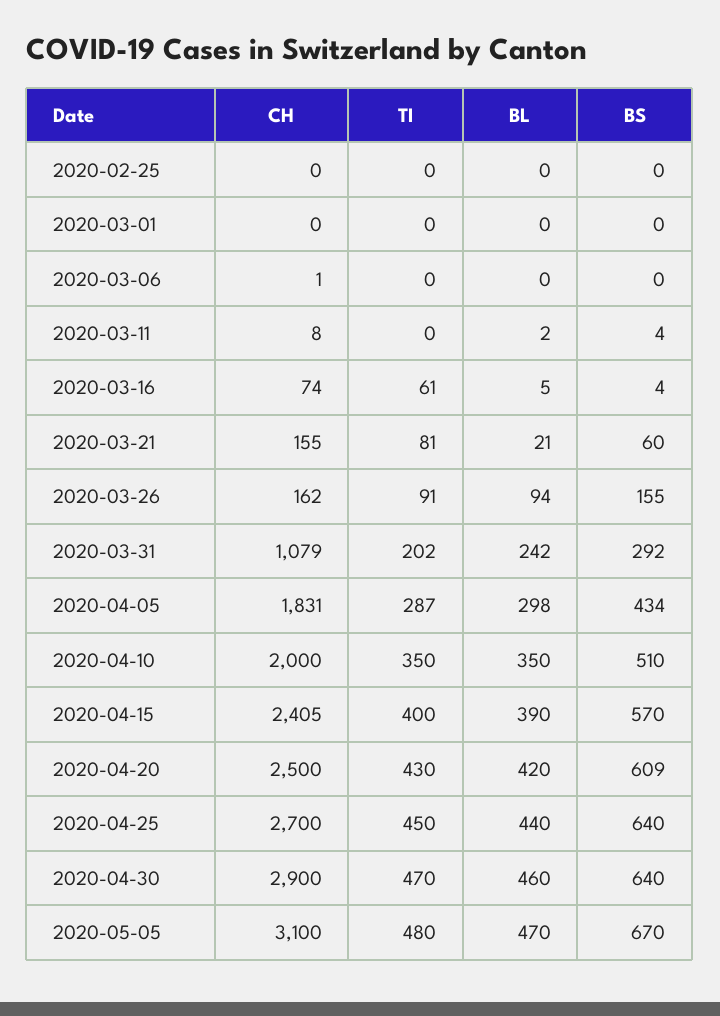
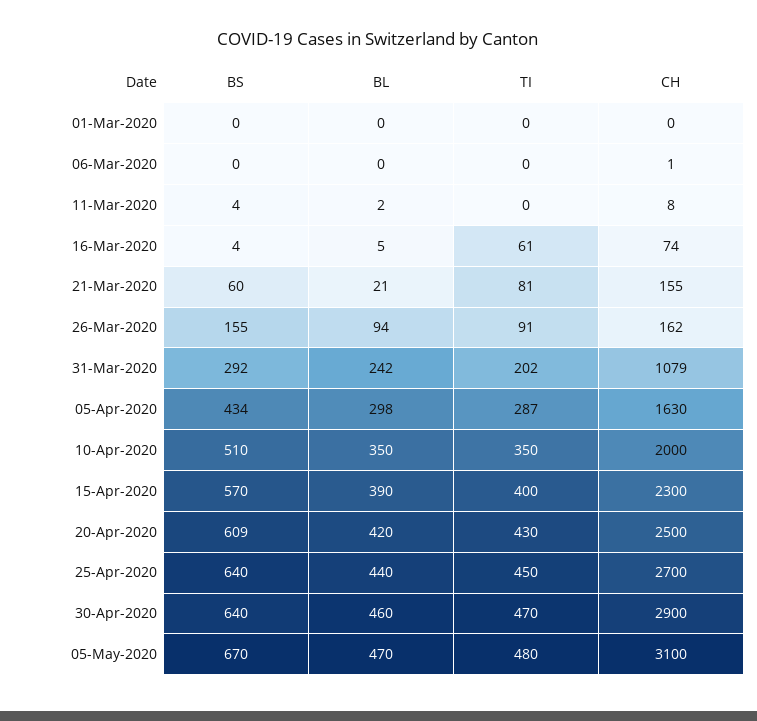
  {
    "CH": {
-     "2020-02-25": 0,
      "2020-03-01": 0,
      "2020-03-06": 1,
      "2020-03-11": 8,
      "2020-03-16": 74,
      "2020-03-21": 155,
      "2020-03-26": 162,
      "2020-03-31": 1079,
-     "2020-04-05": 1831,
+     "2020-04-05": 1630,
      "2020-04-10": 2000,
-     "2020-04-15": 2405,
+     "2020-04-15": 2300,
      "2020-04-20": 2500,
      "2020-04-25": 2700,
      "2020-04-30": 2900,
      "2020-05-05": 3100
    },
    "TI": {
-     "2020-02-25": 0,
      "2020-03-01": 0,
      "2020-03-06": 0,
      "2020-03-11": 0,
      "2020-03-16": 61,
      "2020-03-21": 81,
      "2020-03-26": 91,
      "2020-03-31": 202,
      "2020-04-05": 287,
      "2020-04-10": 350,
      "2020-04-15": 400,
      "2020-04-20": 430,
      "2020-04-25": 450,
      "2020-04-30": 470,
      "2020-05-05": 480
    },
    "BL": {
-     "2020-02-25": 0,
      "2020-03-01": 0,
      "2020-03-06": 0,
      "2020-03-11": 2,
      "2020-03-16": 5,
      "2020-03-21": 21,
      "2020-03-26": 94,
      "2020-03-31": 242,
      "2020-04-05": 298,
      "2020-04-10": 350,
      "2020-04-15": 390,
      "2020-04-20": 420,
      "2020-04-25": 440,
      "2020-04-30": 460,
      "2020-05-05": 470
    },
    "BS": {
-     "2020-02-25": 0,
      "2020-03-01": 0,
      "2020-03-06": 0,
      "2020-03-11": 4,
      "2020-03-16": 4,
      "2020-03-21": 60,
      "2020-03-26": 155,
      "2020-03-31": 292,
      "2020-04-05": 434,
      "2020-04-10": 510,
      "2020-04-15": 570,
      "2020-04-20": 609,
      "2020-04-25": 640,
      "2020-04-30": 640,
      "2020-05-05": 670
    }
  }

